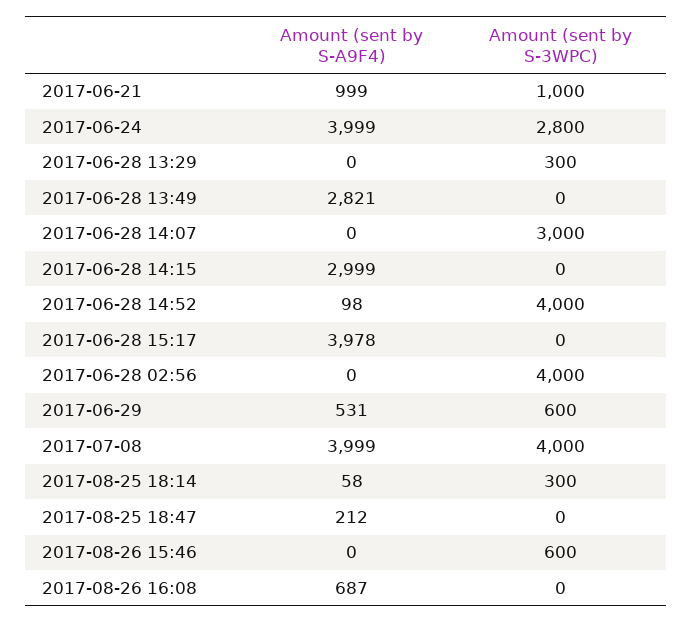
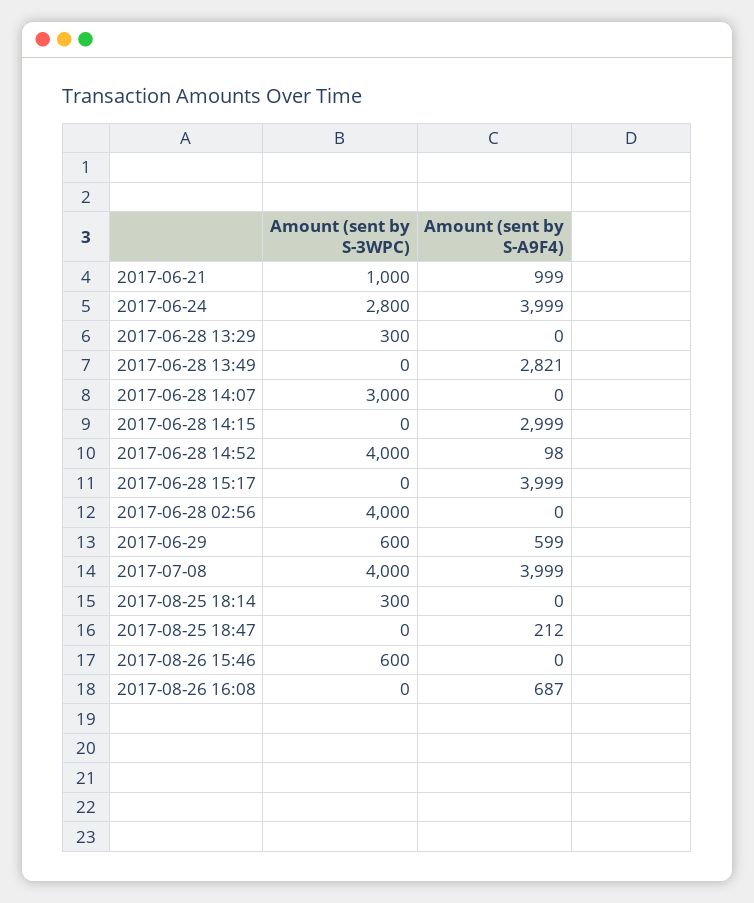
  {
    "Amount (sent by S-A9F4)": {
      "2017-06-21": 999,
      "2017-06-24": 3999,
      "2017-06-28 13:29": 0,
      "2017-06-28 13:49": 2821,
      "2017-06-28 14:07": 0,
      "2017-06-28 14:15": 2999,
      "2017-06-28 14:52": 98,
-     "2017-06-28 15:17": 3978,
+     "2017-06-28 15:17": 3999,
      "2017-06-28 02:56": 0,
-     "2017-06-29": 531,
+     "2017-06-29": 599,
      "2017-07-08": 3999,
-     "2017-08-25 18:14": 58,
+     "2017-08-25 18:14": 0,
      "2017-08-25 18:47": 212,
      "2017-08-26 15:46": 0,
      "2017-08-26 16:08": 687
    },
    "Amount (sent by S-3WPC)": {
      "2017-06-21": 1000,
      "2017-06-24": 2800,
      "2017-06-28 13:29": 300,
      "2017-06-28 13:49": 0,
      "2017-06-28 14:07": 3000,
      "2017-06-28 14:15": 0,
      "2017-06-28 14:52": 4000,
      "2017-06-28 15:17": 0,
      "2017-06-28 02:56": 4000,
      "2017-06-29": 600,
      "2017-07-08": 4000,
      "2017-08-25 18:14": 300,
      "2017-08-25 18:47": 0,
      "2017-08-26 15:46": 600,
      "2017-08-26 16:08": 0
    }
  }

